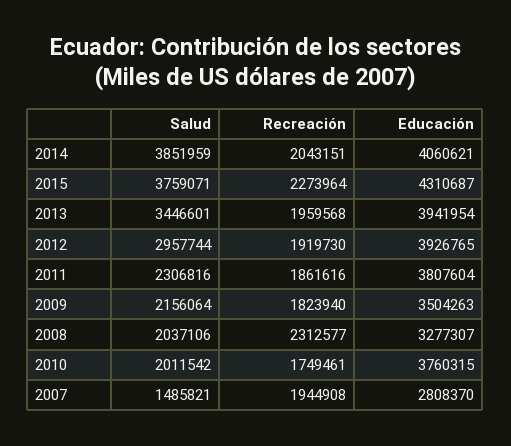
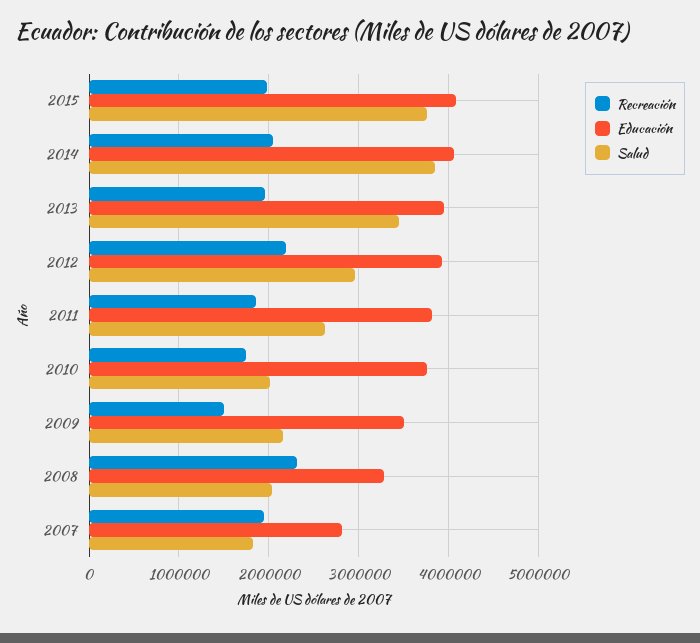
  {
    "Salud": {
      "2014": 3851959,
      "2015": 3759071,
      "2013": 3446601,
      "2012": 2957744,
-     "2011": 2306816,
+     "2011": 2600000,
      "2009": 2156064,
      "2008": 2037106,
      "2010": 2011542,
-     "2007": 1485821
+     "2007": 1800000
    },
    "Recreación": {
      "2014": 2043151,
-     "2015": 2273964,
+     "2015": 2000000,
      "2013": 1959568,
-     "2012": 1919730,
+     "2012": 2200000,
      "2011": 1861616,
-     "2009": 1823940,
+     "2009": 1500000,
      "2008": 2312577,
      "2010": 1749461,
      "2007": 1944908
    },
    "Educación": {
      "2014": 4060621,
-     "2015": 4310687,
+     "2015": 4100000,
      "2013": 3941954,
      "2012": 3926765,
      "2011": 3807604,
      "2009": 3504263,
      "2008": 3277307,
      "2010": 3760315,
      "2007": 2808370
    }
  }

